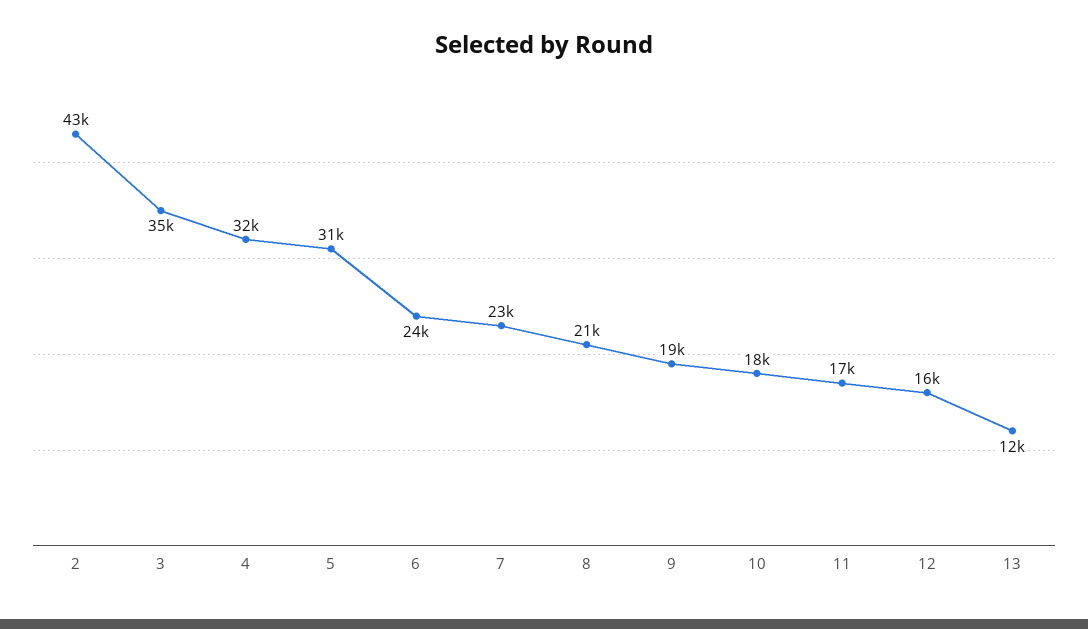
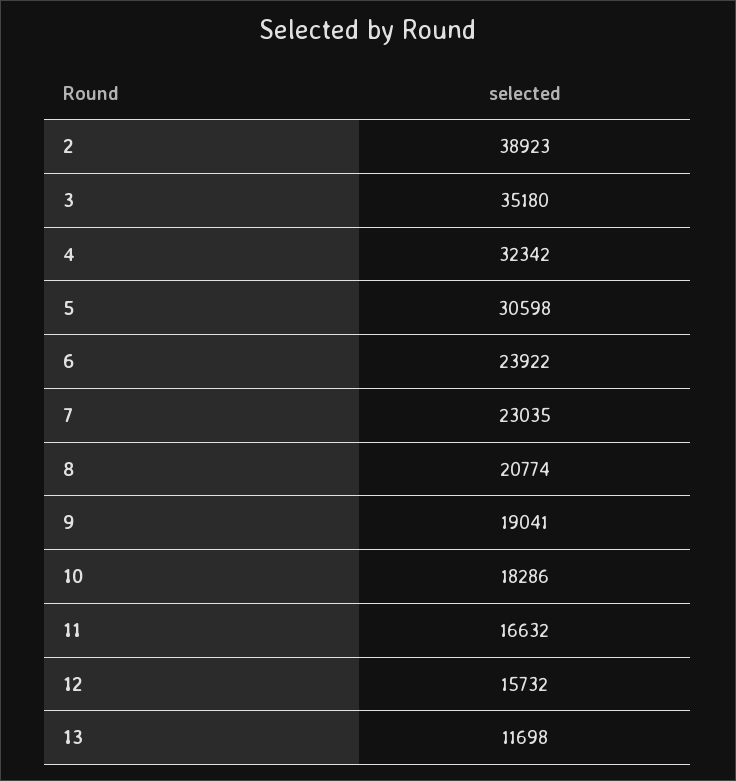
  {
-   "2": 43000,
+   "2": 38923,
    "3": 35180,
    "4": 32342,
    "5": 30598,
    "6": 23922,
    "7": 23035,
    "8": 20774,
    "9": 19041,
    "10": 18286,
    "11": 16632,
    "12": 15732,
    "13": 11698
  }

